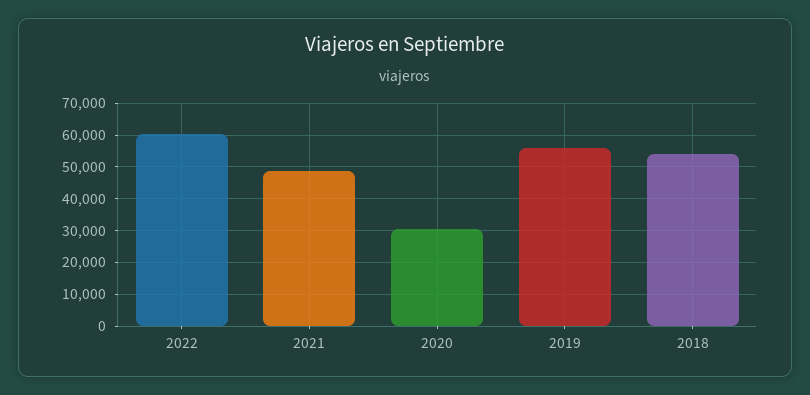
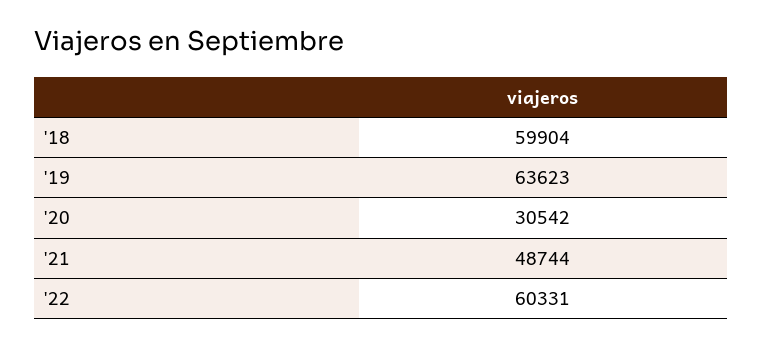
  {
    "2022": 60331,
    "2021": 48744,
    "2020": 30542,
-   "2019": 56000,
+   "2019": 63623,
-   "2018": 54000
+   "2018": 59904
  }

